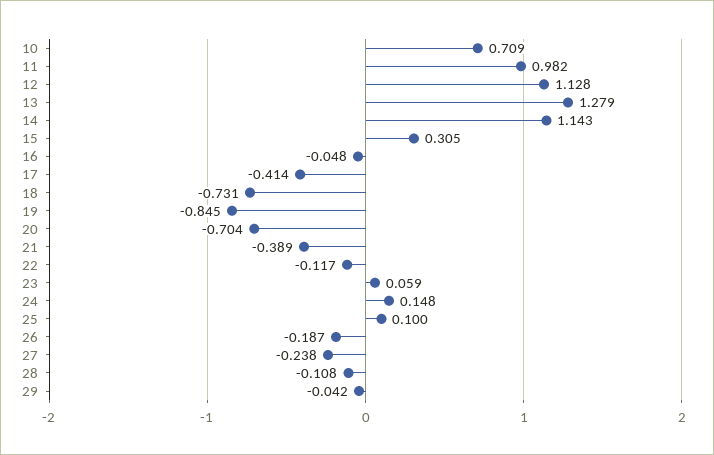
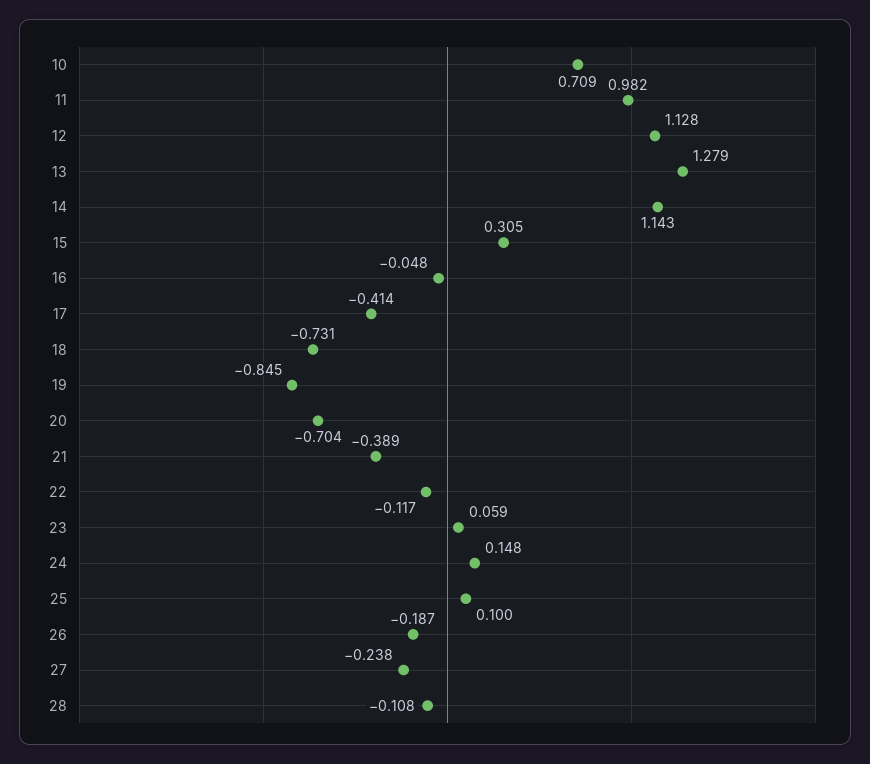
  {
    "10": 0.709,
    "11": 0.982,
    "12": 1.128,
    "13": 1.279,
    "14": 1.143,
    "15": 0.305,
    "16": -0.048,
    "17": -0.414,
    "18": -0.731,
    "19": -0.845,
    "20": -0.704,
    "21": -0.389,
    "22": -0.117,
    "23": 0.059,
    "24": 0.148,
    "25": 0.1,
    "26": -0.187,
    "27": -0.238,
-   "28": -0.108,
+   "28": -0.108
-   "29": -0.042
  }

